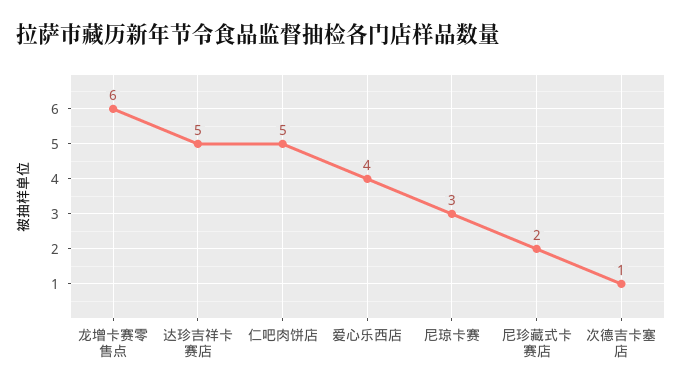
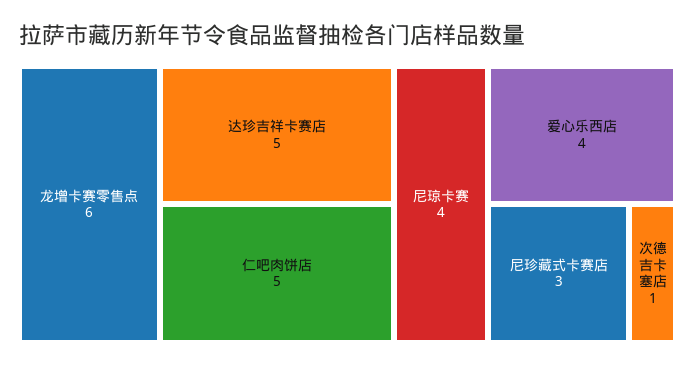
  {
    "龙增卡赛零售点": 6,
    "达珍吉祥卡赛店": 5,
    "仁吧肉饼店": 5,
    "爱心乐西店": 4,
-   "尼琼卡赛": 3,
+   "尼琼卡赛": 4,
-   "尼珍藏式卡赛店": 2,
+   "尼珍藏式卡赛店": 3,
    "次德吉卡塞店": 1
  }

